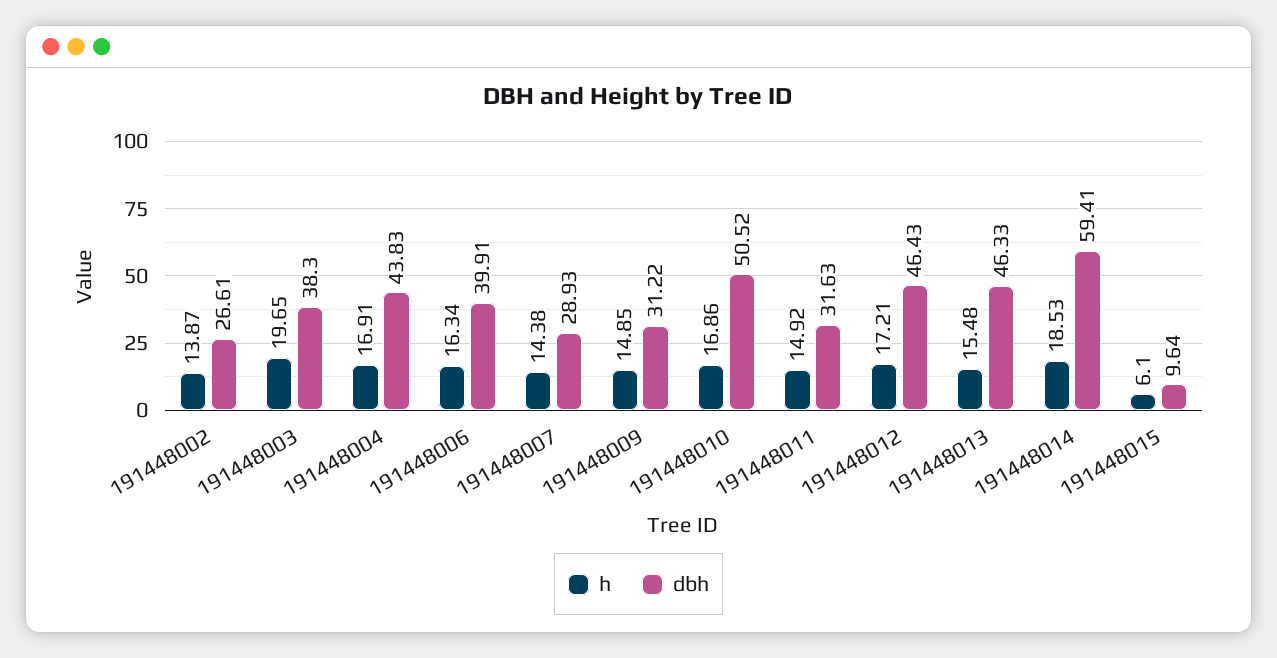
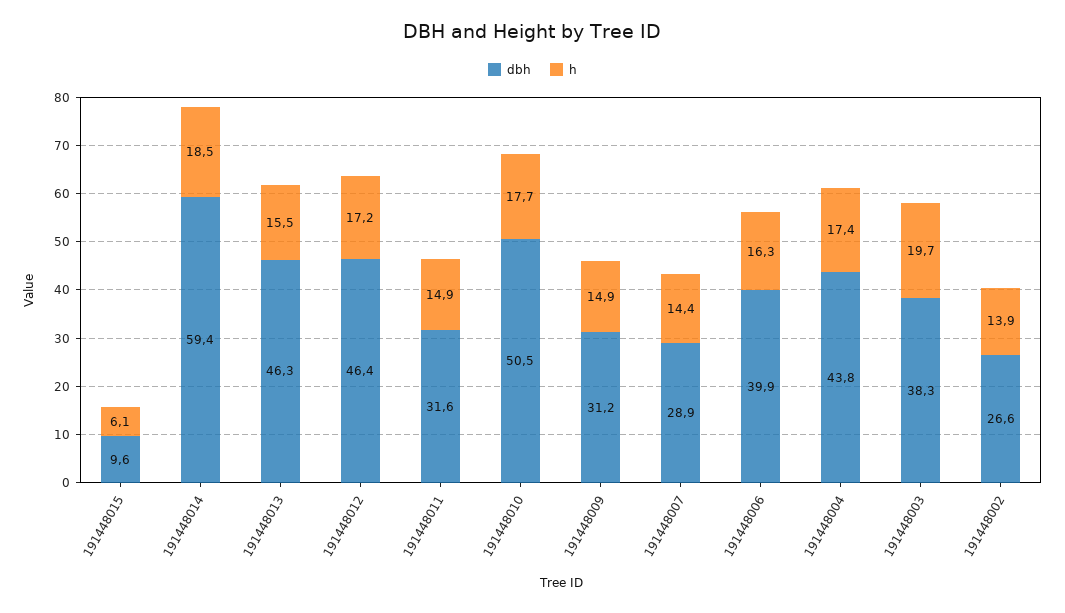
  {
    "h": {
      "191448002": 13.87,
      "191448003": 19.65,
-     "191448004": 16.91,
+     "191448004": 17.4,
      "191448006": 16.34,
      "191448007": 14.38,
      "191448009": 14.85,
-     "191448010": 16.86,
+     "191448010": 17.7,
      "191448011": 14.92,
      "191448012": 17.21,
      "191448013": 15.48,
      "191448014": 18.53,
      "191448015": 6.1
    },
    "dbh": {
      "191448002": 26.61,
      "191448003": 38.3,
      "191448004": 43.83,
      "191448006": 39.91,
      "191448007": 28.93,
      "191448009": 31.22,
      "191448010": 50.52,
      "191448011": 31.63,
      "191448012": 46.43,
      "191448013": 46.33,
      "191448014": 59.41,
      "191448015": 9.64
    }
  }

